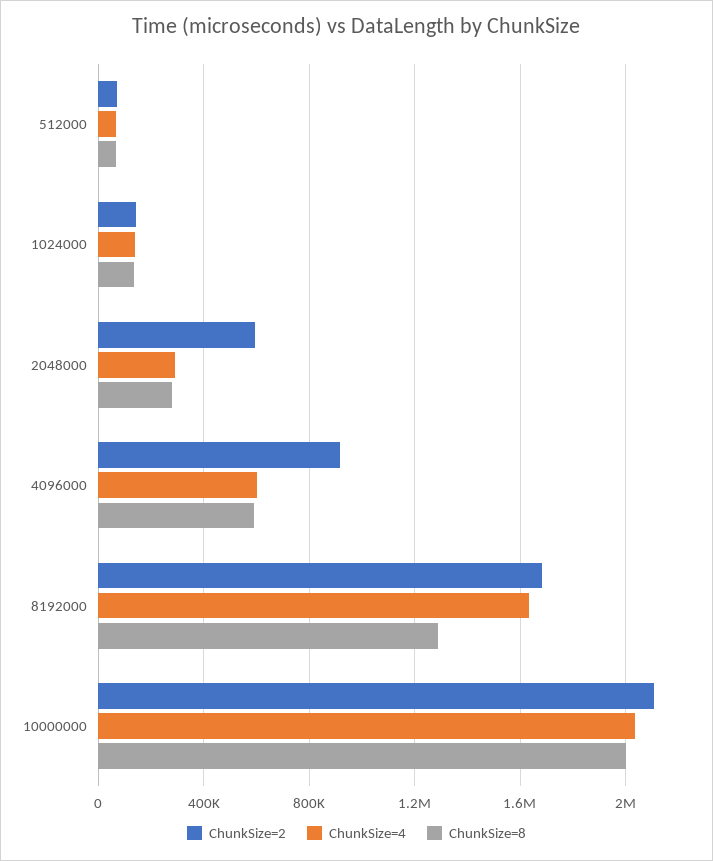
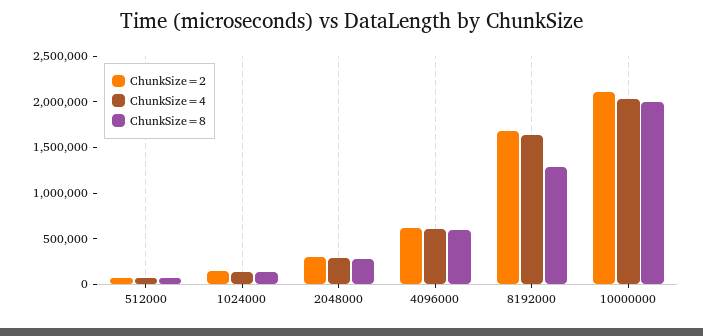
  {
    "ChunkSize=2": {
      "512000": 50000,
      "1024000": 150000,
-     "2048000": 600000,
+     "2048000": 300000,
-     "4096000": 900000,
+     "4096000": 600000,
      "8192000": 1700000,
      "10000000": 2100000
    },
    "ChunkSize=4": {
      "512000": 50000,
      "1024000": 150000,
      "2048000": 300000,
      "4096000": 600000,
      "8192000": 1650000,
      "10000000": 2050000
    },
    "ChunkSize=8": {
      "512000": 50000,
      "1024000": 150000,
      "2048000": 300000,
      "4096000": 600000,
      "8192000": 1300000,
      "10000000": 2000000
    }
  }

